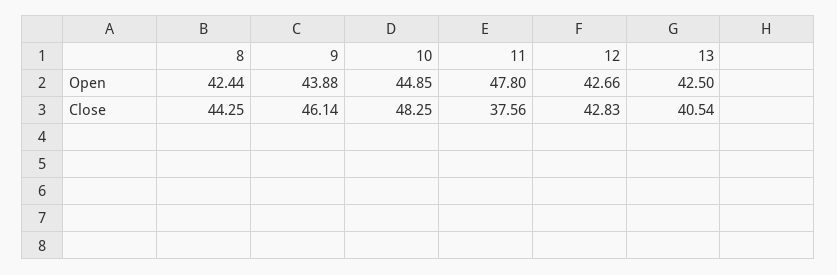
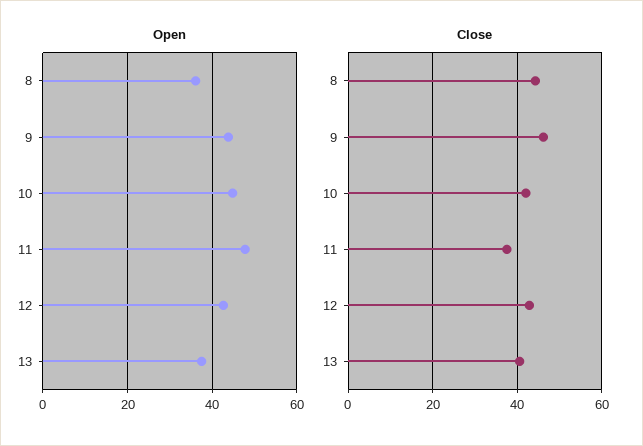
  {
    "Open": {
-     "8": 42.44,
+     "8": 36,
      "9": 43.88,
      "10": 44.85,
      "11": 47.8,
      "12": 42.66,
-     "13": 42.5
+     "13": 38
    },
    "Close": {
      "8": 44.25,
      "9": 46.14,
-     "10": 48.25,
+     "10": 42,
      "11": 37.56,
      "12": 42.83,
      "13": 40.54
    }
  }

